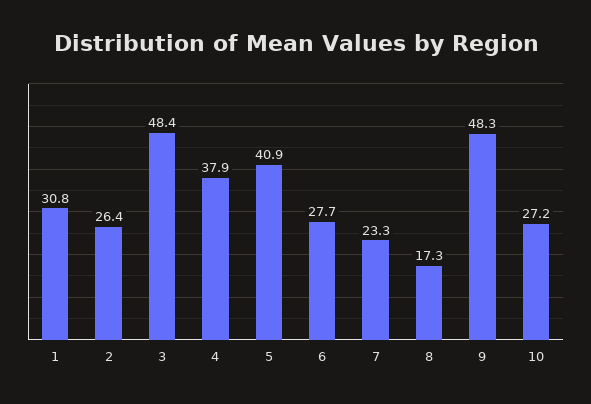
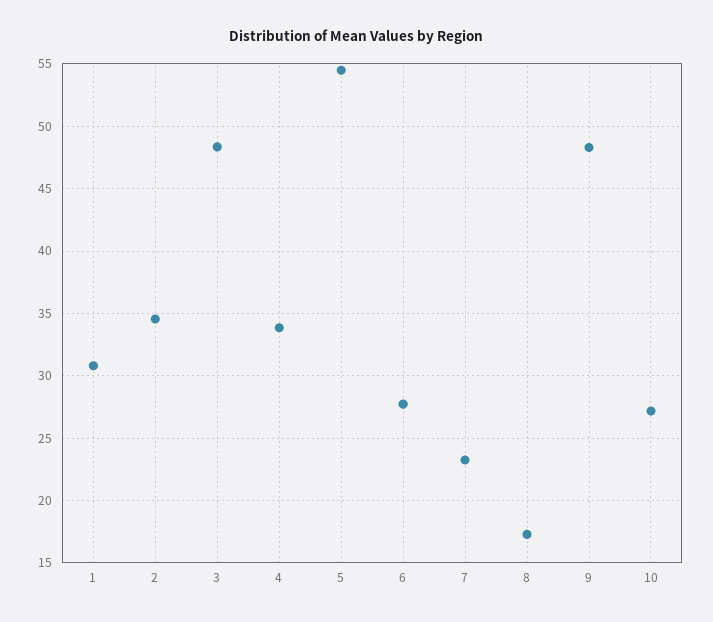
  {
    "1": 30.8,
-   "2": 26.4,
+   "2": 34.5,
    "3": 48.4,
-   "4": 37.9,
+   "4": 34,
-   "5": 40.9,
+   "5": 54.5,
    "6": 27.7,
    "7": 23.3,
    "8": 17.3,
    "9": 48.3,
    "10": 27.2
  }

